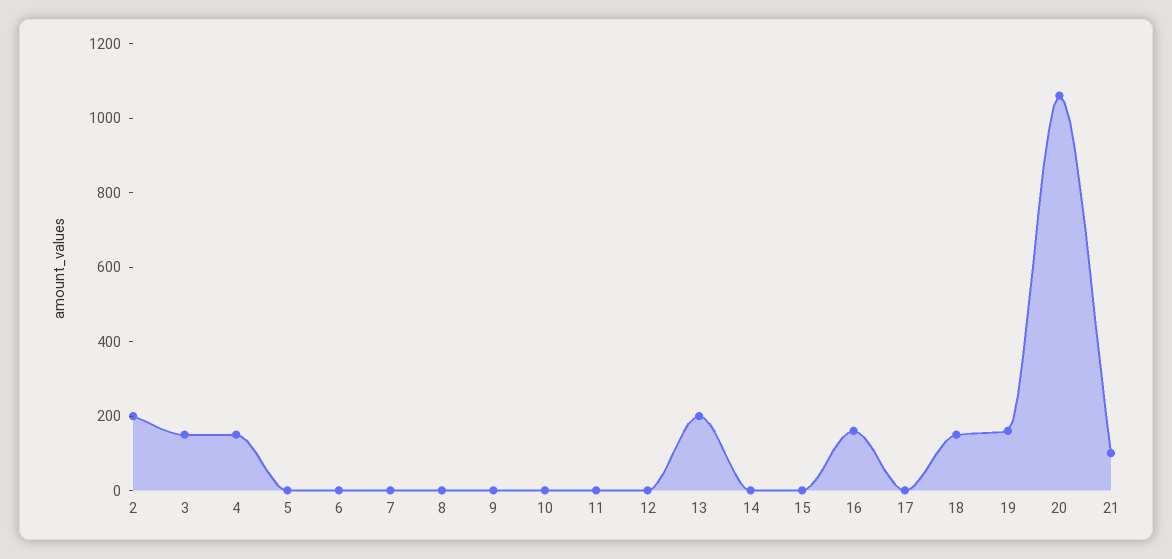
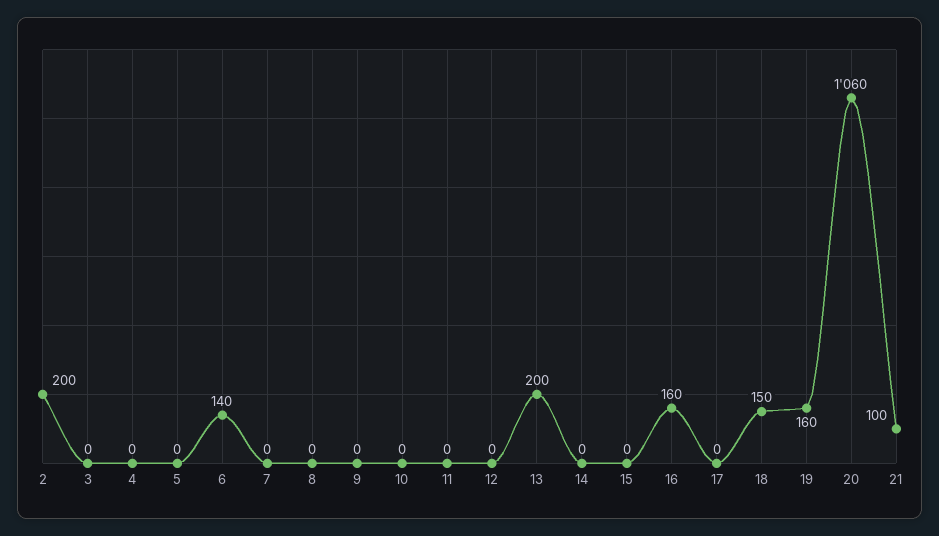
  {
    "2": 200,
-   "3": 150,
+   "3": 0,
-   "4": 150,
+   "4": 0,
    "5": 0,
-   "6": 0,
+   "6": 140,
    "7": 0,
    "8": 0,
    "9": 0,
    "10": 0,
    "11": 0,
    "12": 0,
    "13": 200,
    "14": 0,
    "15": 0,
    "16": 160,
    "17": 0,
    "18": 150,
    "19": 160,
    "20": 1060,
    "21": 100
  }

